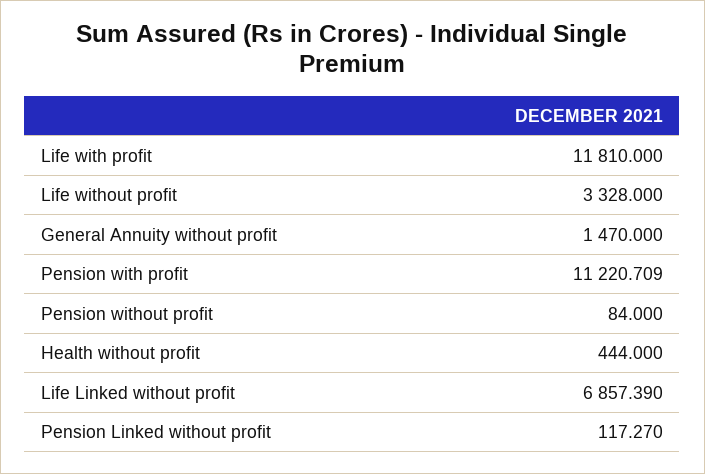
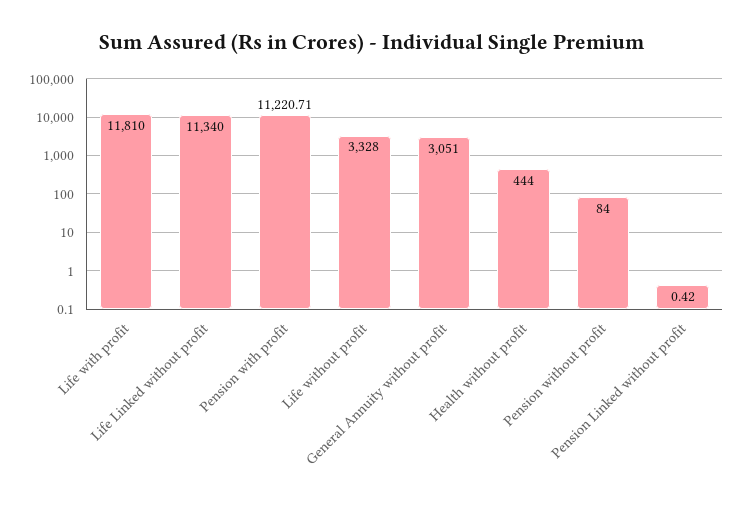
  {
    "Life with profit": 11810,
    "Life without profit": 3328,
-   "General Annuity without profit": 1470,
+   "General Annuity without profit": 3051,
    "Pension with profit": 11220.709,
    "Pension without profit": 84,
    "Health without profit": 444,
-   "Life Linked without profit": 6857.39,
+   "Life Linked without profit": 11340,
-   "Pension Linked without profit": 117.27
+   "Pension Linked without profit": 0.42
  }

